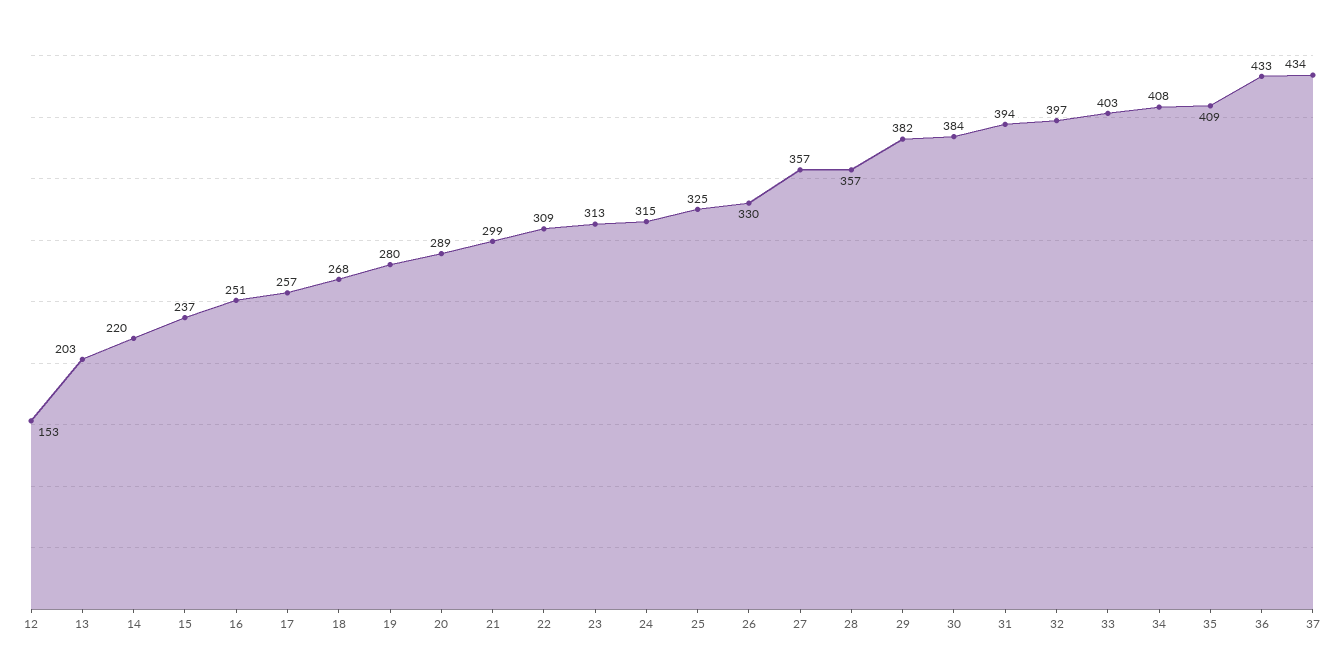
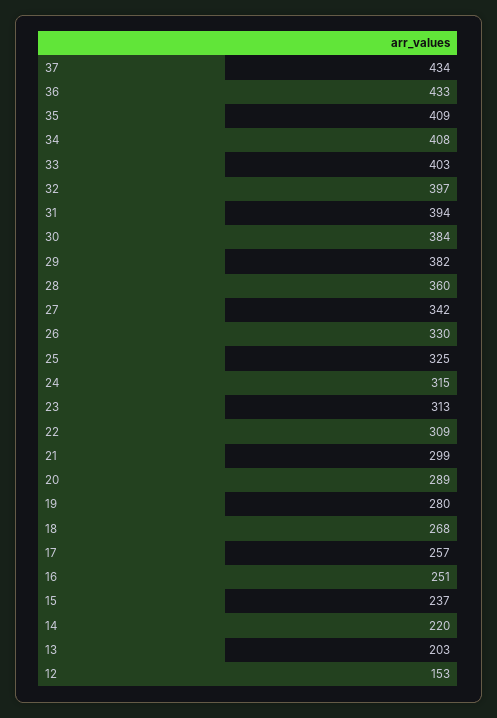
  {
    "12": 153,
    "13": 203,
    "14": 220,
    "15": 237,
    "16": 251,
    "17": 257,
    "18": 268,
    "19": 280,
    "20": 289,
    "21": 299,
    "22": 309,
    "23": 313,
    "24": 315,
    "25": 325,
    "26": 330,
-   "27": 357,
+   "27": 342,
-   "28": 357,
+   "28": 360,
    "29": 382,
    "30": 384,
    "31": 394,
    "32": 397,
    "33": 403,
    "34": 408,
    "35": 409,
    "36": 433,
    "37": 434
  }

